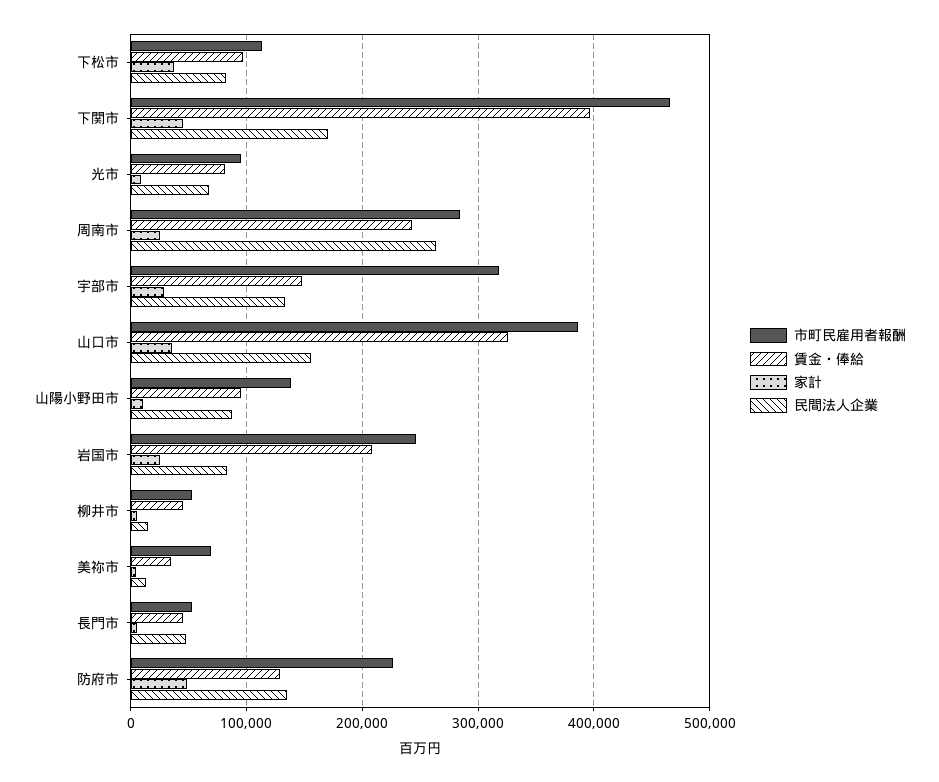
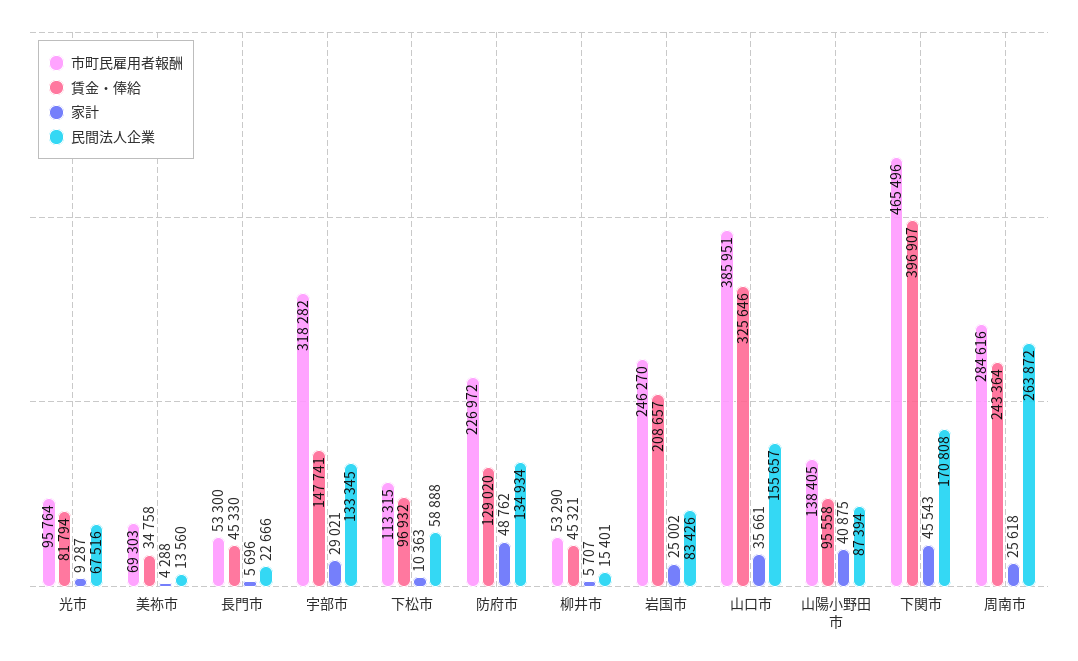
  {
    "市町民雇用者報酬": {
      "下松市": 113315,
      "下関市": 465496,
      "光市": 95764,
      "周南市": 284616,
      "宇部市": 318282,
      "山口市": 385951,
      "山陽小野田市": 138405,
      "岩国市": 246270,
      "柳井市": 53290,
      "美祢市": 69303,
      "長門市": 53300,
      "防府市": 226972
    },
    "賃金・俸給": {
      "下松市": 96932,
      "下関市": 396907,
      "光市": 81794,
      "周南市": 243364,
      "宇部市": 147741,
      "山口市": 325646,
      "山陽小野田市": 95558,
      "岩国市": 208657,
      "柳井市": 45321,
      "美祢市": 34758,
      "長門市": 45330,
      "防府市": 129020
    },
    "家計": {
-     "下松市": 40000,
+     "下松市": 10363,
      "下関市": 45543,
      "光市": 9287,
      "周南市": 25618,
      "宇部市": 29021,
      "山口市": 35661,
-     "山陽小野田市": 10000,
+     "山陽小野田市": 40875,
      "岩国市": 25002,
      "柳井市": 5707,
      "美祢市": 4288,
      "長門市": 5696,
      "防府市": 48762
    },
    "民間法人企業": {
-     "下松市": 80000,
+     "下松市": 58888,
      "下関市": 170808,
      "光市": 67516,
      "周南市": 263872,
      "宇部市": 133345,
      "山口市": 155657,
      "山陽小野田市": 87394,
      "岩国市": 83426,
      "柳井市": 15401,
      "美祢市": 13560,
-     "長門市": 50000,
+     "長門市": 22666,
      "防府市": 134934
    }
  }

